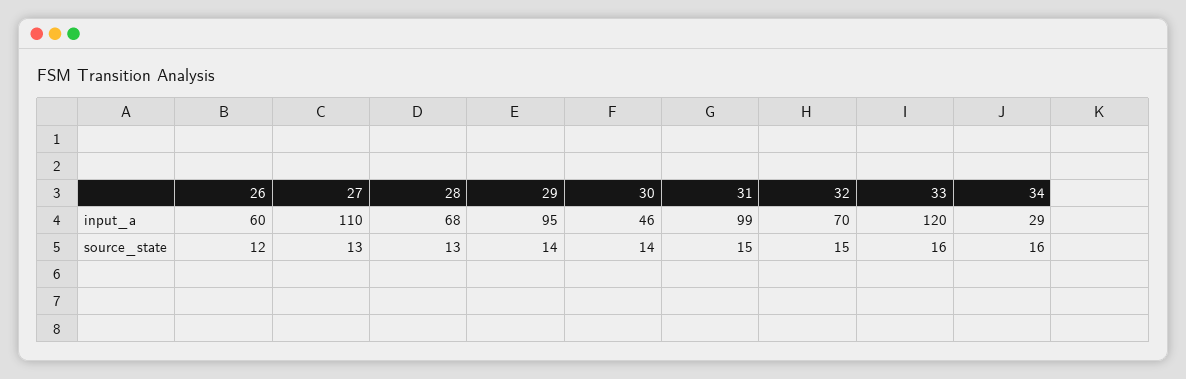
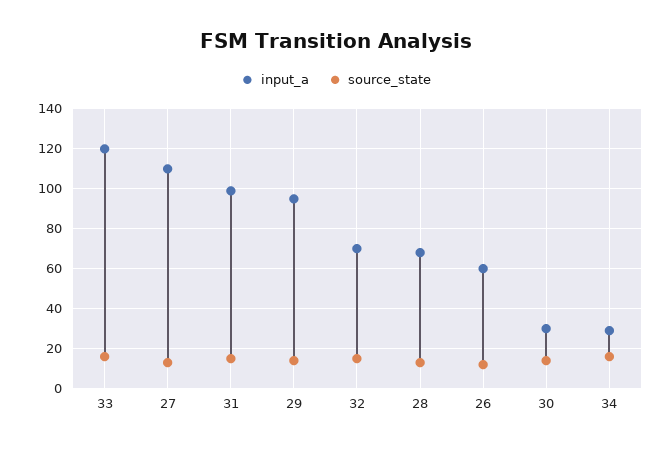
  {
    "input_a": {
      "26": 60,
      "27": 110,
      "28": 68,
      "29": 95,
-     "30": 46,
+     "30": 30,
      "31": 99,
      "32": 70,
      "33": 120,
      "34": 29
    },
    "source_state": {
      "26": 12,
      "27": 13,
      "28": 13,
      "29": 14,
      "30": 14,
      "31": 15,
      "32": 15,
      "33": 16,
      "34": 16
    }
  }

